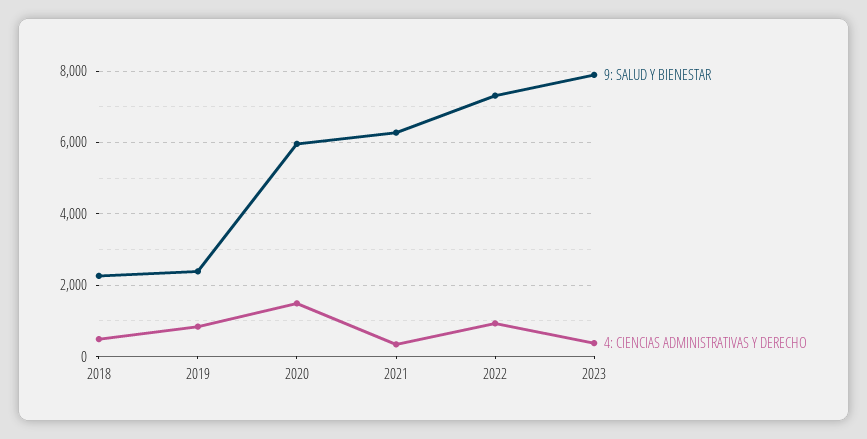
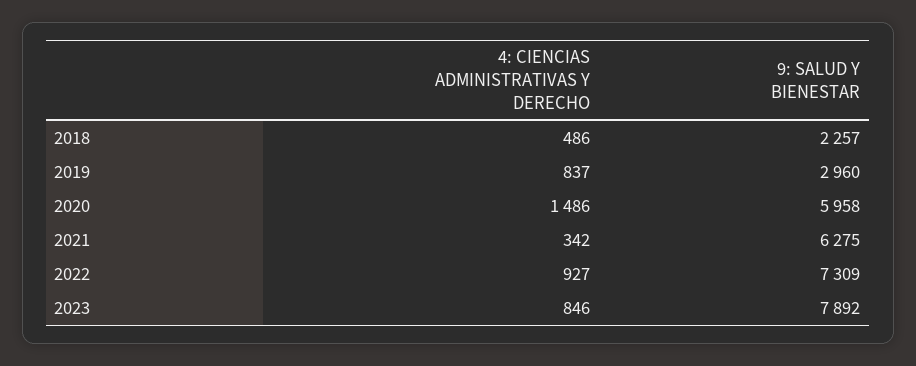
  {
    "9: SALUD Y BIENESTAR": {
      "2018": 2257,
-     "2019": 2400,
+     "2019": 2960,
      "2020": 5958,
      "2021": 6275,
      "2022": 7309,
      "2023": 7892
    },
    "4: CIENCIAS ADMINISTRATIVAS Y DERECHO": {
      "2018": 486,
      "2019": 837,
      "2020": 1486,
      "2021": 342,
      "2022": 927,
-     "2023": 400
+     "2023": 846
    }
  }

